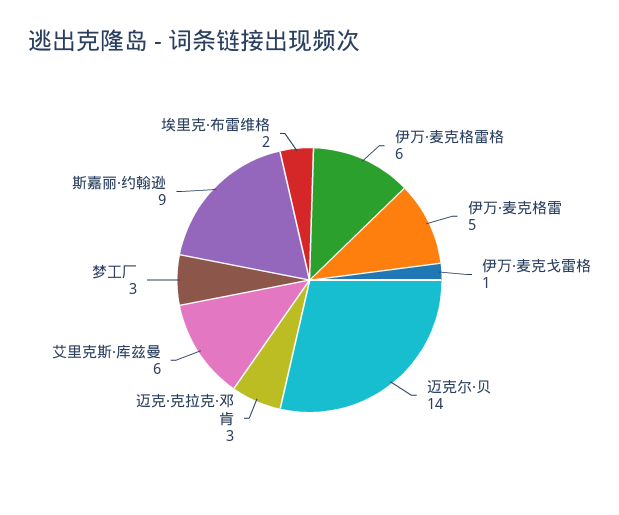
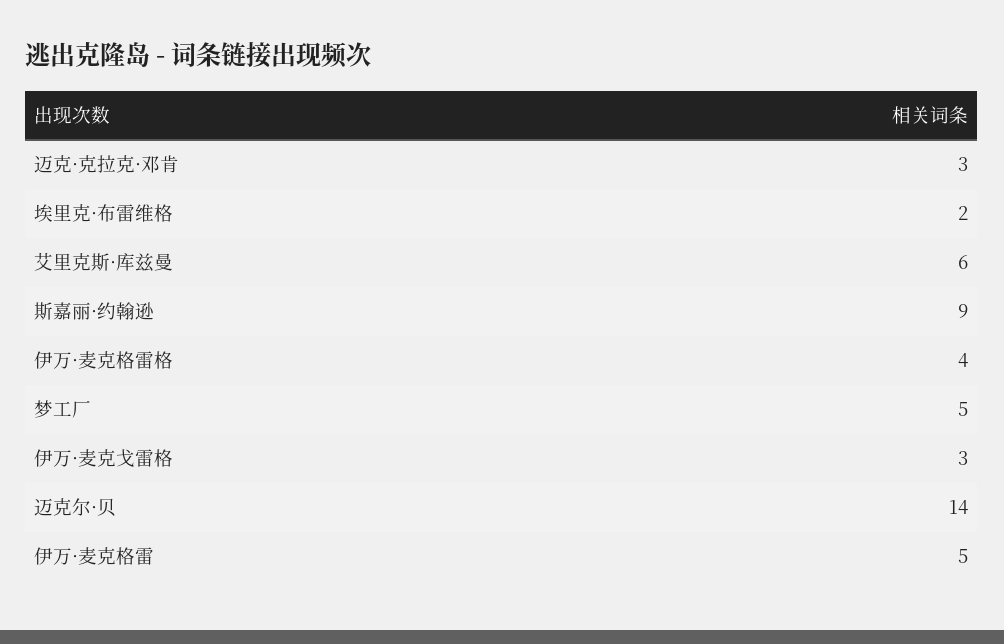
  {
-   "伊万·麦克格雷格": 6,
+   "伊万·麦克格雷格": 4,
    "伊万·麦克格雷": 5,
-   "伊万·麦克戈雷格": 1,
+   "伊万·麦克戈雷格": 3,
    "迈克尔·贝": 14,
    "迈克·克拉克·邓肯": 3,
    "艾里克斯·库兹曼": 6,
-   "梦工厂": 3,
+   "梦工厂": 5,
    "斯嘉丽·约翰逊": 9,
    "埃里克·布雷维格": 2
  }

